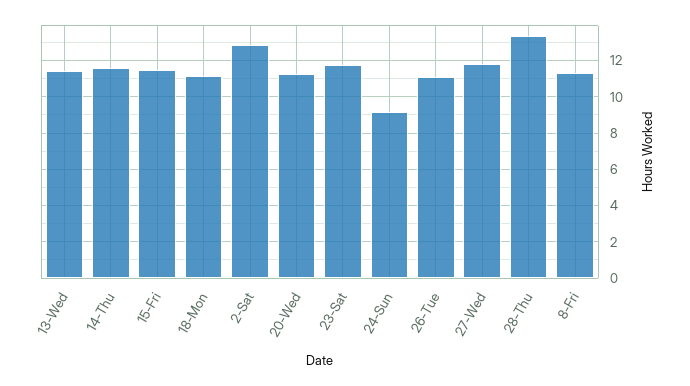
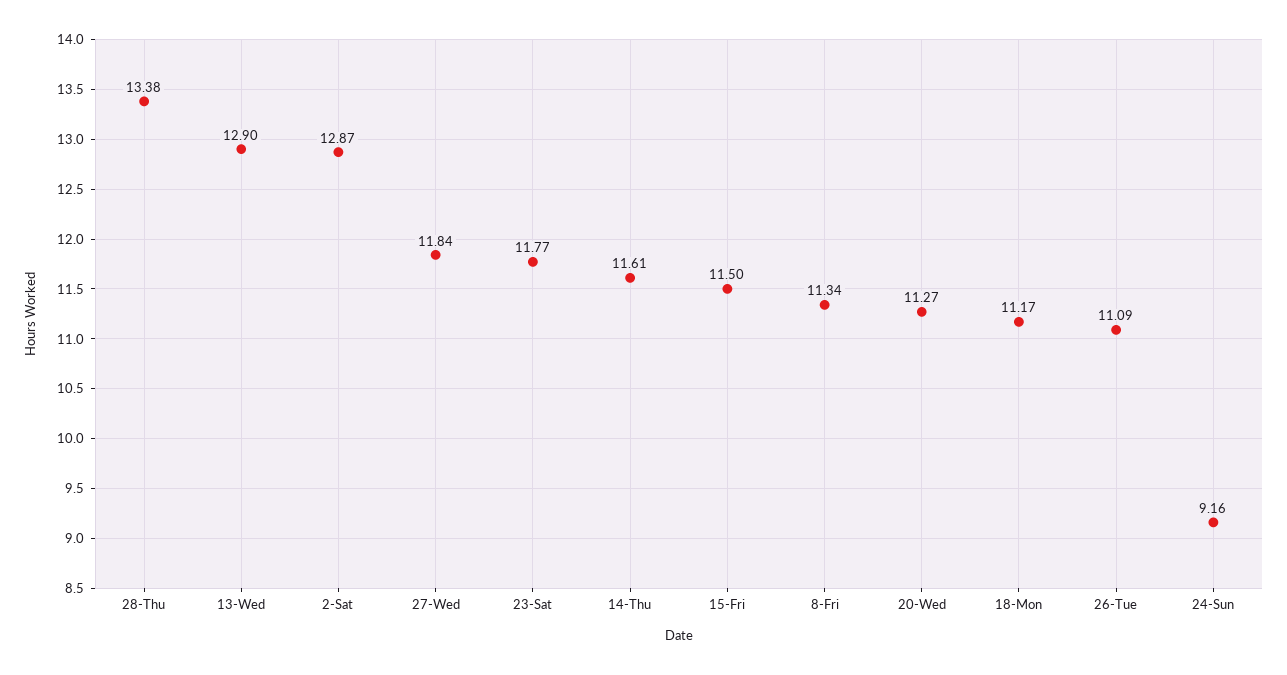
  {
-   "13-Wed": 11.5,
+   "13-Wed": 12.9,
    "14-Thu": 11.61,
    "15-Fri": 11.5,
    "18-Mon": 11.17,
    "2-Sat": 12.87,
    "20-Wed": 11.27,
    "23-Sat": 11.77,
    "24-Sun": 9.16,
    "26-Tue": 11.09,
    "27-Wed": 11.84,
    "28-Thu": 13.38,
    "8-Fri": 11.34
  }

